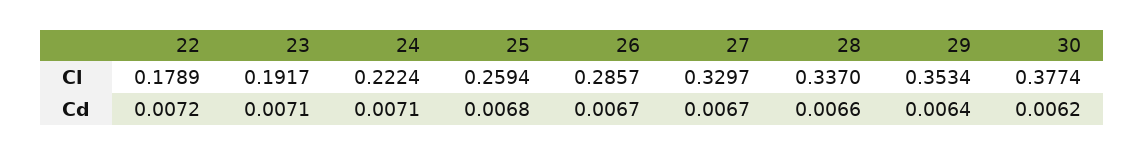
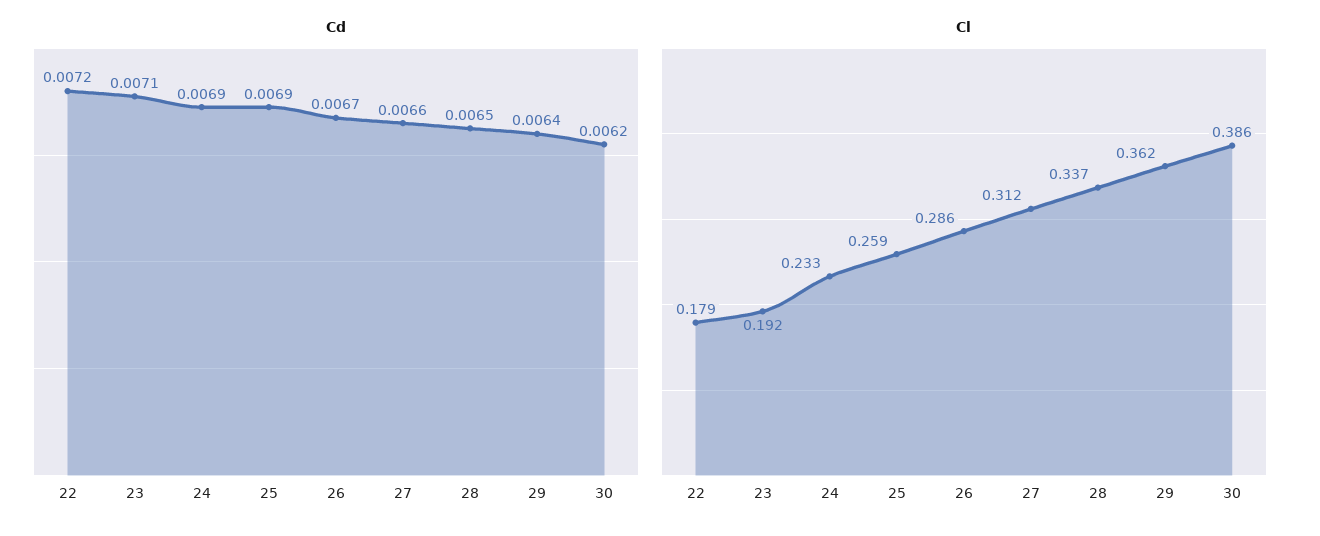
  {
    "Cl": {
      "22": 0.1789,
      "23": 0.1917,
-     "24": 0.2224,
+     "24": 0.233,
      "25": 0.2594,
      "26": 0.2857,
-     "27": 0.3297,
+     "27": 0.312,
      "28": 0.337,
-     "29": 0.3534,
+     "29": 0.362,
-     "30": 0.3774
+     "30": 0.386
    },
    "Cd": {
      "22": 0.0072,
      "23": 0.0071,
-     "24": 0.0071,
+     "24": 0.0069,
-     "25": 0.0068,
+     "25": 0.0069,
      "26": 0.0067,
-     "27": 0.0067,
+     "27": 0.0066,
-     "28": 0.0066,
+     "28": 0.0065,
      "29": 0.0064,
      "30": 0.0062
    }
  }

